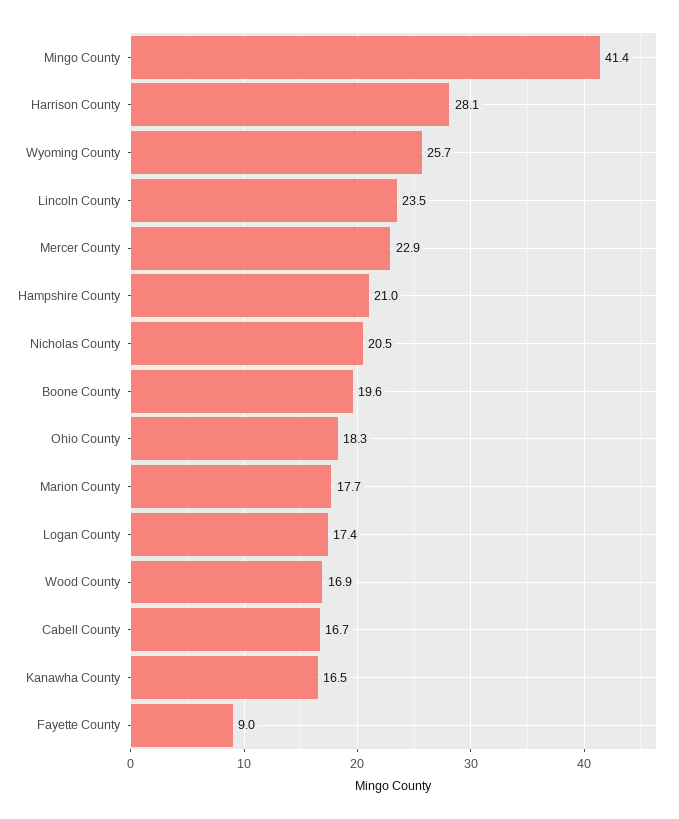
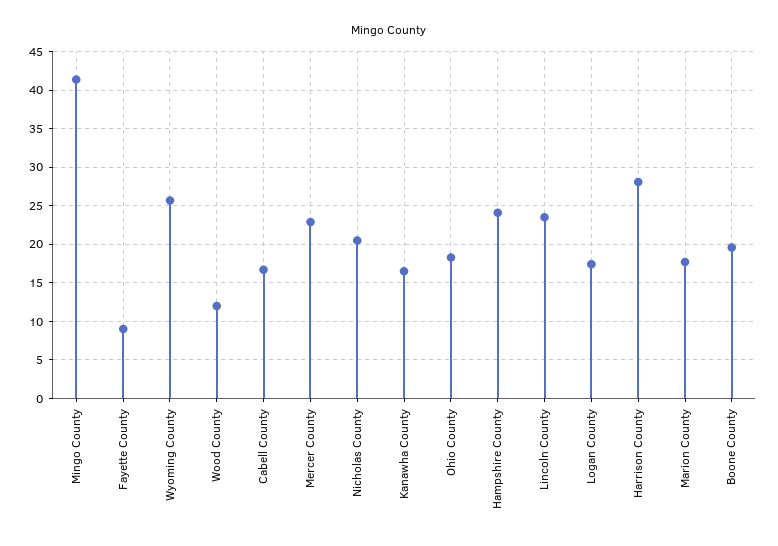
  {
    "Mingo County": 41.4,
    "Harrison County": 28.1,
    "Wyoming County": 25.7,
    "Lincoln County": 23.5,
    "Mercer County": 22.9,
-   "Hampshire County": 21,
+   "Hampshire County": 24,
    "Nicholas County": 20.5,
    "Boone County": 19.6,
    "Ohio County": 18.3,
    "Marion County": 17.7,
    "Logan County": 17.4,
-   "Wood County": 16.9,
+   "Wood County": 12,
    "Cabell County": 16.7,
    "Kanawha County": 16.5,
    "Fayette County": 9
  }

